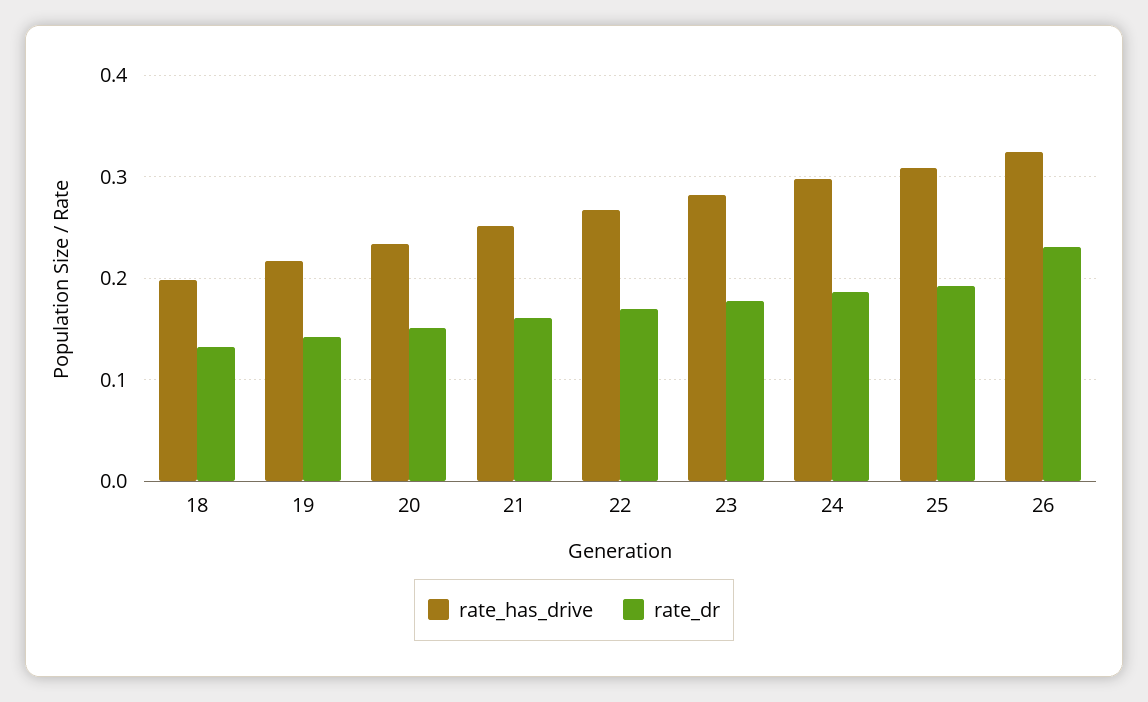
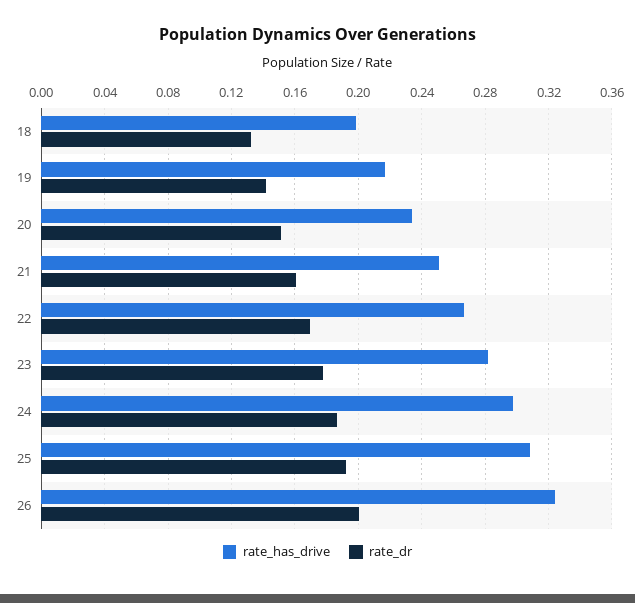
  {
    "rate_has_drive": {
      "18": 0.2,
      "19": 0.215,
      "20": 0.235,
      "21": 0.25,
      "22": 0.265,
      "23": 0.28,
      "24": 0.3,
      "25": 0.31,
      "26": 0.325
    },
    "rate_dr": {
      "18": 0.13,
      "19": 0.14,
      "20": 0.15,
      "21": 0.16,
      "22": 0.17,
      "23": 0.18,
      "24": 0.185,
      "25": 0.19,
-     "26": 0.23
+     "26": 0.2
    }
  }

